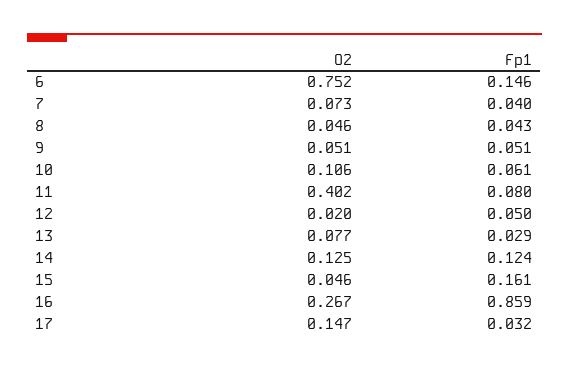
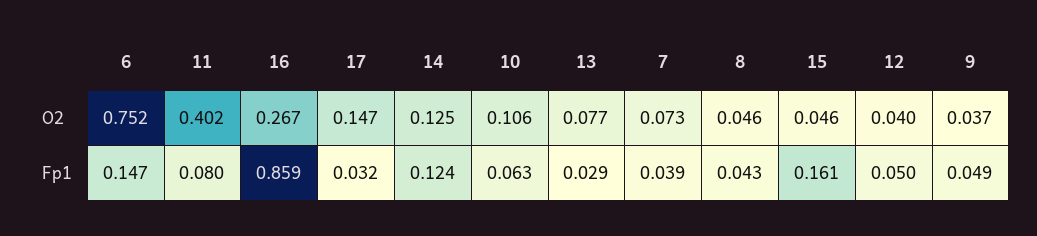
  {
    "O2": {
      "6": 0.752,
      "7": 0.073,
      "8": 0.046,
-     "9": 0.051,
+     "9": 0.037,
      "10": 0.106,
      "11": 0.402,
-     "12": 0.02,
+     "12": 0.04,
      "13": 0.077,
      "14": 0.125,
      "15": 0.046,
      "16": 0.267,
      "17": 0.147
    },
    "Fp1": {
-     "6": 0.146,
+     "6": 0.147,
-     "7": 0.04,
+     "7": 0.039,
      "8": 0.043,
-     "9": 0.051,
+     "9": 0.049,
-     "10": 0.061,
+     "10": 0.063,
      "11": 0.08,
      "12": 0.05,
      "13": 0.029,
      "14": 0.124,
      "15": 0.161,
      "16": 0.859,
      "17": 0.032
    }
  }

